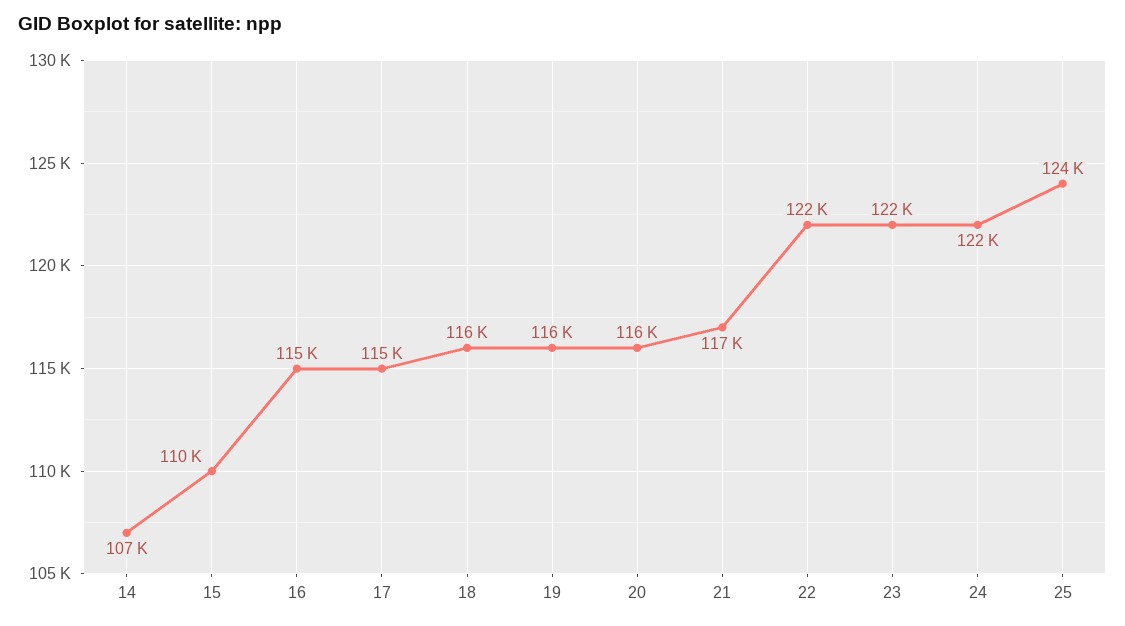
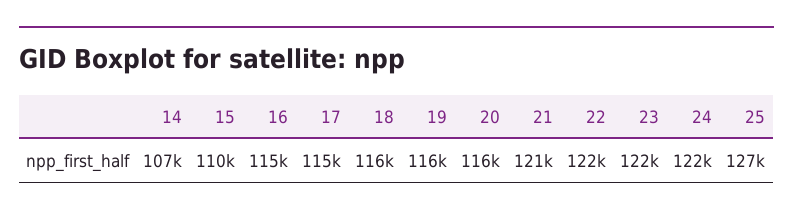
  {
    "14": 107000,
    "15": 110000,
    "16": 115000,
    "17": 115000,
    "18": 116000,
    "19": 116000,
    "20": 116000,
-   "21": 117000,
+   "21": 121000,
    "22": 122000,
    "23": 122000,
    "24": 122000,
-   "25": 124000
+   "25": 127000
  }

